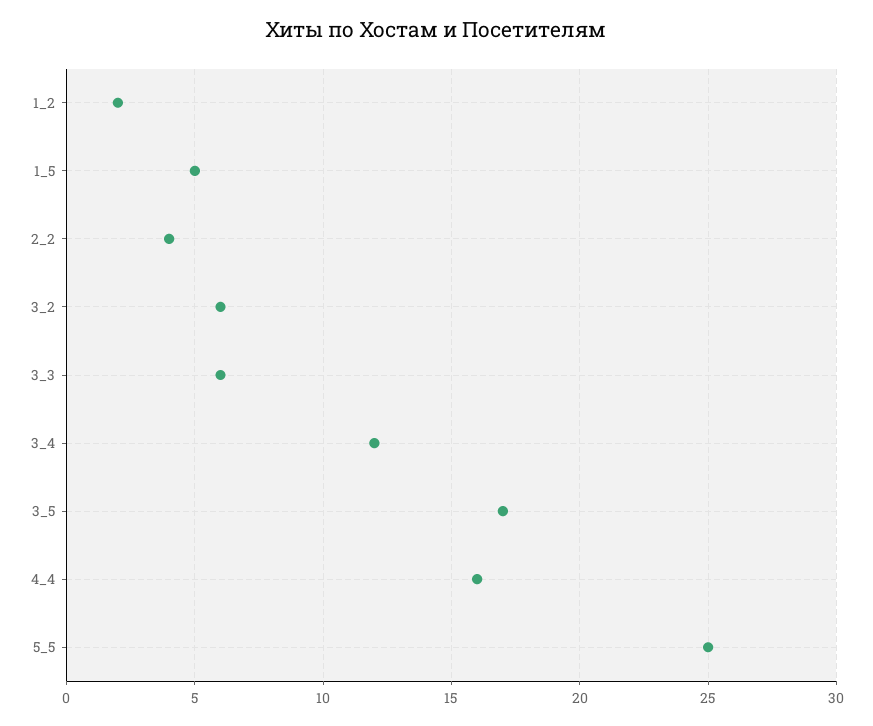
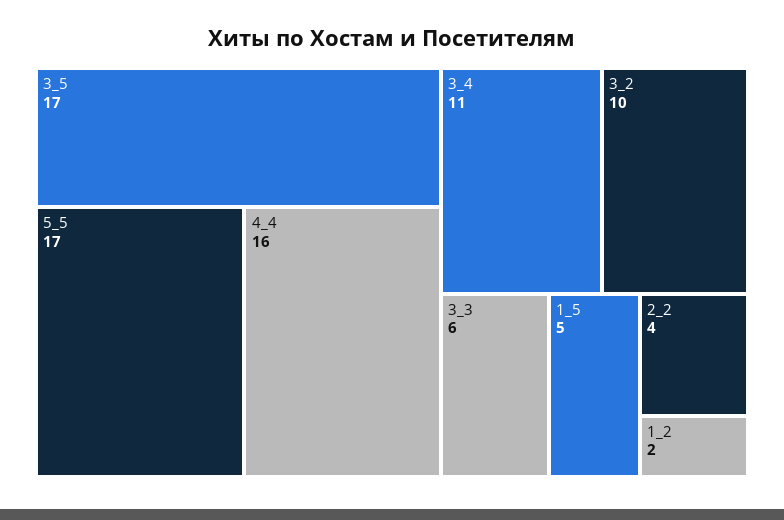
  {
    "1_2": 2,
    "1_5": 5,
    "2_2": 4,
-   "3_2": 6,
+   "3_2": 10,
    "3_3": 6,
-   "3_4": 12,
+   "3_4": 11,
    "3_5": 17,
    "4_4": 16,
-   "5_5": 25
+   "5_5": 17
  }

